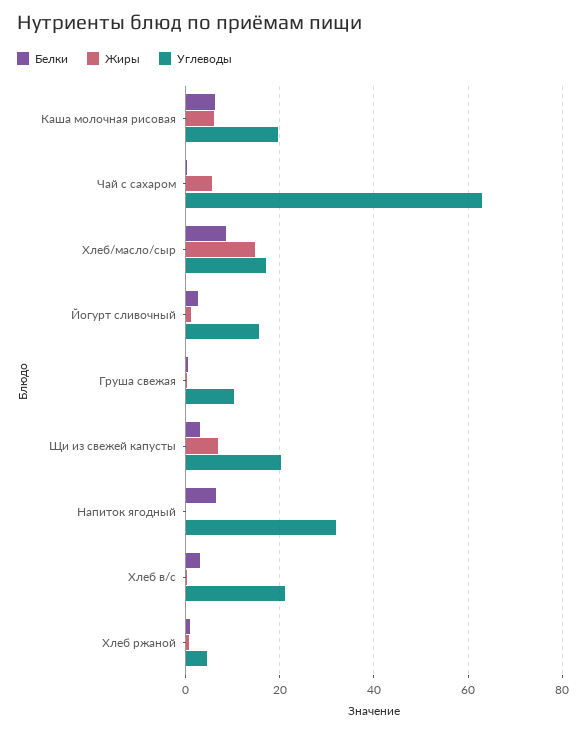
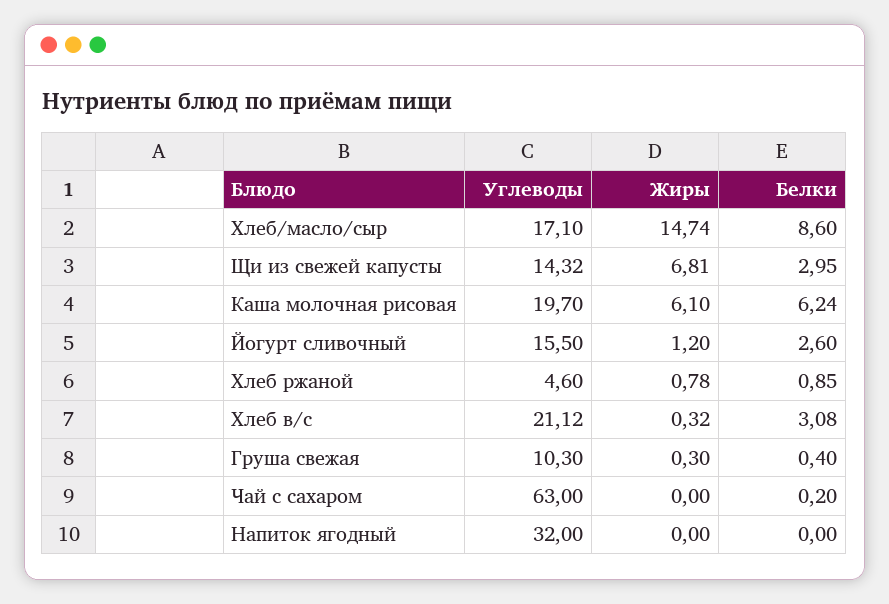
  {
    "Белки": {
      "Каша молочная рисовая": 6.24,
      "Чай с сахаром": 0.2,
      "Хлеб/масло/сыр": 8.6,
      "Йогурт сливочный": 2.6,
      "Груша свежая": 0.4,
      "Щи из свежей капусты": 2.95,
-     "Напиток ягодный": 6,
+     "Напиток ягодный": 0,
      "Хлеб в/с": 3.08,
      "Хлеб ржаной": 0.85
    },
    "Жиры": {
      "Каша молочная рисовая": 6.1,
-     "Чай с сахаром": 6,
+     "Чай с сахаром": 0,
      "Хлеб/масло/сыр": 14.74,
      "Йогурт сливочный": 1.2,
      "Груша свежая": 0.3,
      "Щи из свежей капусты": 6.81,
      "Напиток ягодный": 0,
      "Хлеб в/с": 0.32,
      "Хлеб ржаной": 0.78
    },
    "Углеводы": {
      "Каша молочная рисовая": 19.7,
      "Чай с сахаром": 63,
      "Хлеб/масло/сыр": 17.1,
      "Йогурт сливочный": 15.5,
      "Груша свежая": 10.3,
-     "Щи из свежей капусты": 20,
+     "Щи из свежей капусты": 14.32,
      "Напиток ягодный": 32,
      "Хлеб в/с": 21.12,
      "Хлеб ржаной": 4.6
    }
  }

